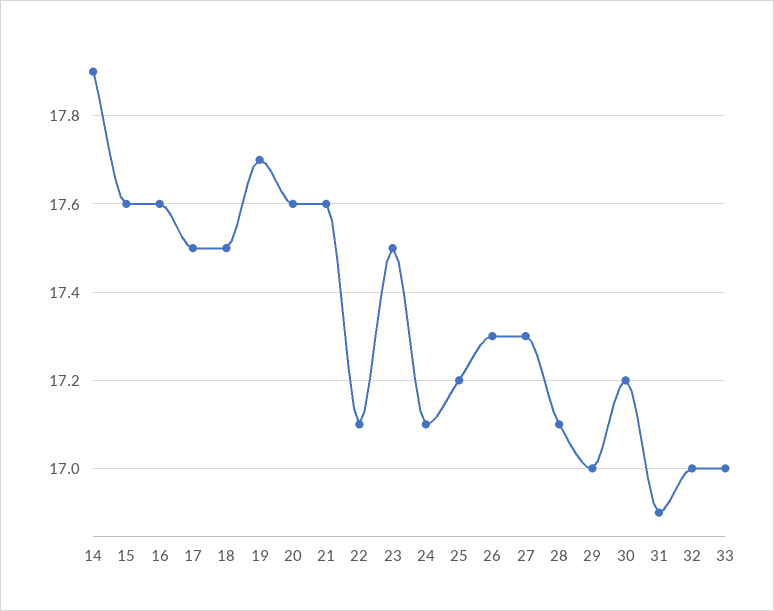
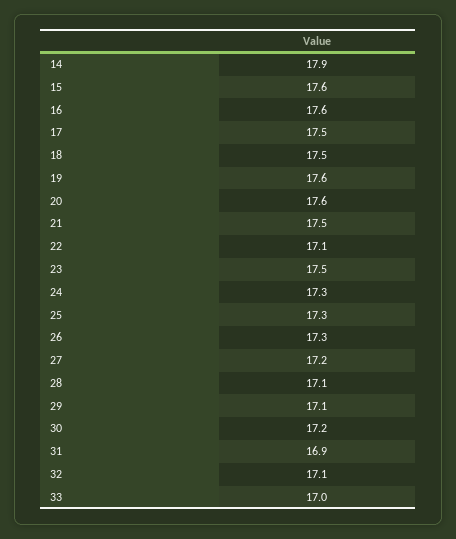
  {
    "14": 17.9,
    "15": 17.6,
    "16": 17.6,
    "17": 17.5,
    "18": 17.5,
-   "19": 17.7,
+   "19": 17.6,
    "20": 17.6,
-   "21": 17.6,
+   "21": 17.5,
    "22": 17.1,
    "23": 17.5,
-   "24": 17.1,
+   "24": 17.3,
-   "25": 17.2,
+   "25": 17.3,
    "26": 17.3,
-   "27": 17.3,
+   "27": 17.2,
    "28": 17.1,
-   "29": 17,
+   "29": 17.1,
    "30": 17.2,
    "31": 16.9,
-   "32": 17,
+   "32": 17.1,
    "33": 17
  }

